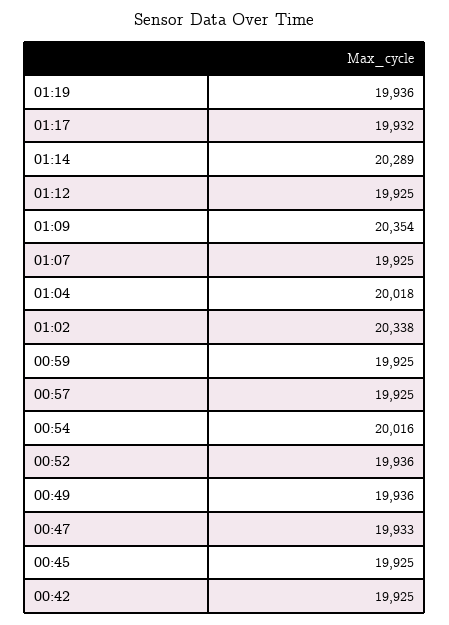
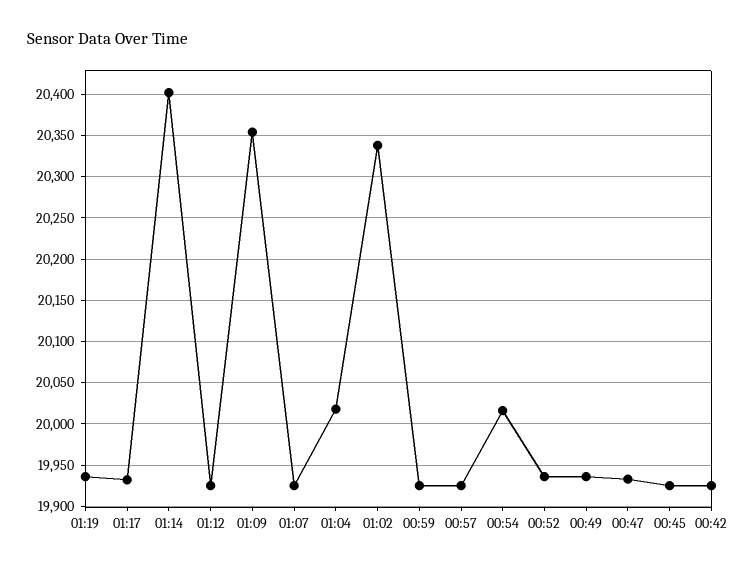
  {
    "01:19": 19936,
    "01:17": 19932,
-   "01:14": 20289,
+   "01:14": 20400,
    "01:12": 19925,
    "01:09": 20354,
    "01:07": 19925,
    "01:04": 20018,
    "01:02": 20338,
    "00:59": 19925,
    "00:57": 19925,
    "00:54": 20016,
    "00:52": 19936,
    "00:49": 19936,
    "00:47": 19933,
    "00:45": 19925,
    "00:42": 19925
  }

